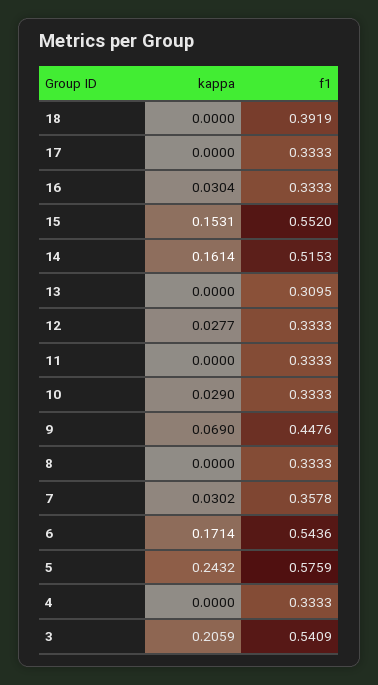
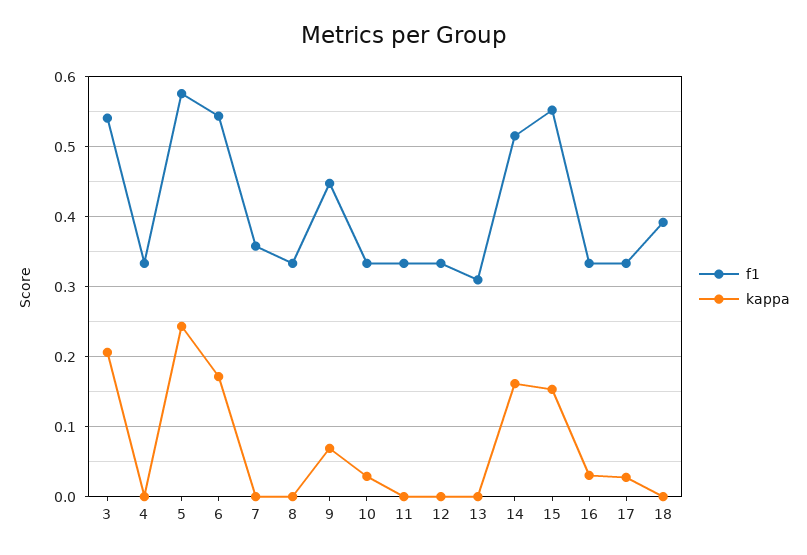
  {
    "kappa": {
      "18": 0,
-     "17": 0,
+     "17": 0.03,
      "16": 0.0304,
      "15": 0.1531,
      "14": 0.1614,
      "13": 0,
-     "12": 0.0277,
+     "12": 0,
      "11": 0,
      "10": 0.029,
      "9": 0.069,
      "8": 0,
-     "7": 0.0302,
+     "7": 0,
      "6": 0.1714,
      "5": 0.2432,
      "4": 0,
      "3": 0.2059
    },
    "f1": {
      "18": 0.3919,
      "17": 0.3333,
      "16": 0.3333,
      "15": 0.552,
      "14": 0.5153,
      "13": 0.3095,
      "12": 0.3333,
      "11": 0.3333,
      "10": 0.3333,
      "9": 0.4476,
      "8": 0.3333,
      "7": 0.3578,
      "6": 0.5436,
      "5": 0.5759,
      "4": 0.3333,
      "3": 0.5409
    }
  }

